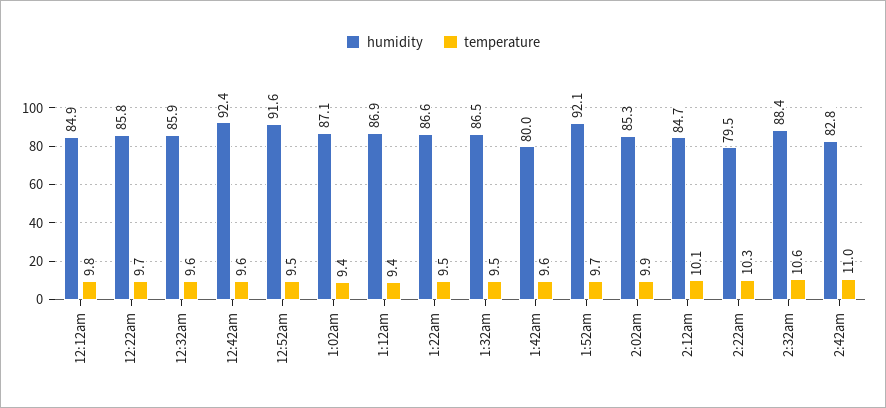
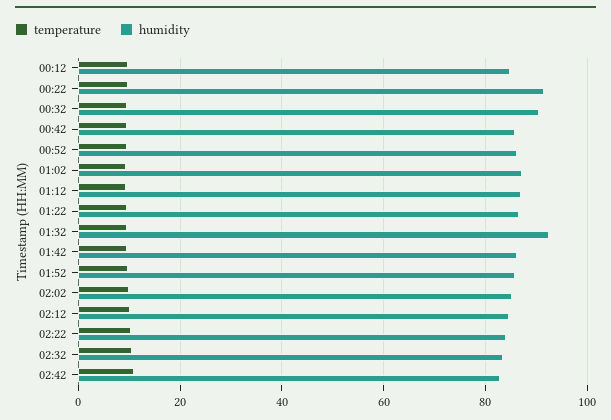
  {
    "humidity": {
      "12:12am": 84.9,
-     "12:22am": 85.8,
+     "12:22am": 92,
-     "12:32am": 85.9,
+     "12:32am": 90,
-     "12:42am": 92.4,
+     "12:42am": 86,
-     "12:52am": 91.6,
+     "12:52am": 86,
      "1:02am": 87.1,
      "1:12am": 86.9,
      "1:22am": 86.6,
-     "1:32am": 86.5,
+     "1:32am": 92,
-     "1:42am": 80,
+     "1:42am": 86,
-     "1:52am": 92.1,
+     "1:52am": 86,
      "2:02am": 85.3,
      "2:12am": 84.7,
-     "2:22am": 79.5,
+     "2:22am": 84,
-     "2:32am": 88.4,
+     "2:32am": 84,
      "2:42am": 82.8
    },
    "temperature": {
      "12:12am": 9.8,
      "12:22am": 9.7,
      "12:32am": 9.6,
      "12:42am": 9.6,
      "12:52am": 9.5,
      "1:02am": 9.4,
      "1:12am": 9.4,
      "1:22am": 9.5,
      "1:32am": 9.5,
      "1:42am": 9.6,
      "1:52am": 9.7,
      "2:02am": 9.9,
      "2:12am": 10.1,
      "2:22am": 10.3,
      "2:32am": 10.6,
      "2:42am": 11
    }
  }

